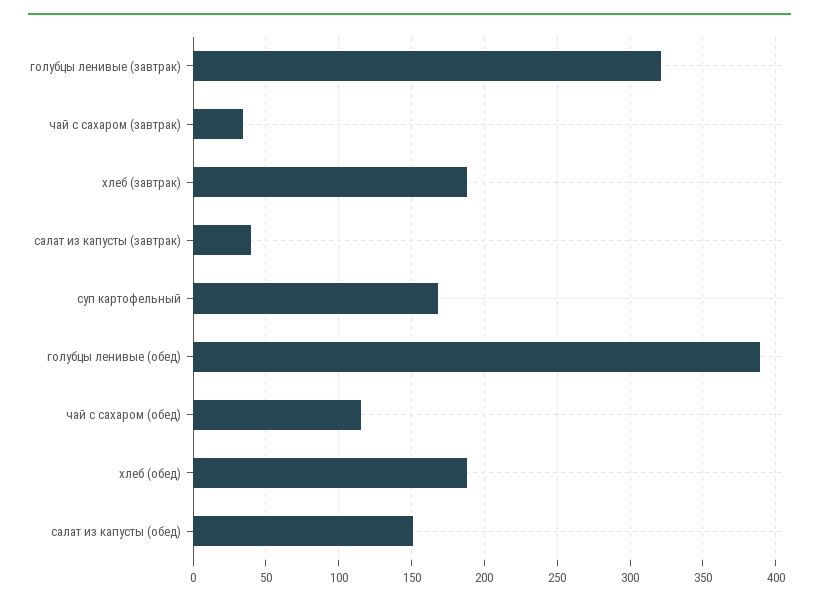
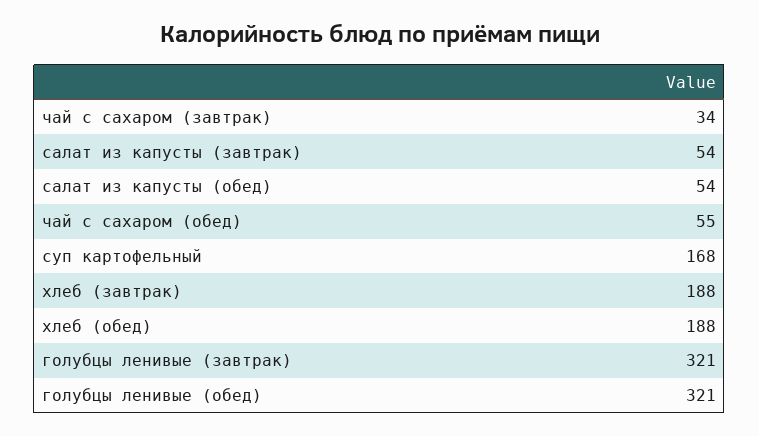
  {
    "голубцы ленивые (завтрак)": 321,
    "чай с сахаром (завтрак)": 34,
    "хлеб (завтрак)": 188,
-   "салат из капусты (завтрак)": 40,
+   "салат из капусты (завтрак)": 54,
    "суп картофельный": 168,
-   "голубцы ленивые (обед)": 390,
+   "голубцы ленивые (обед)": 321,
-   "чай с сахаром (обед)": 115,
+   "чай с сахаром (обед)": 55,
    "хлеб (обед)": 188,
-   "салат из капусты (обед)": 150
+   "салат из капусты (обед)": 54
  }

